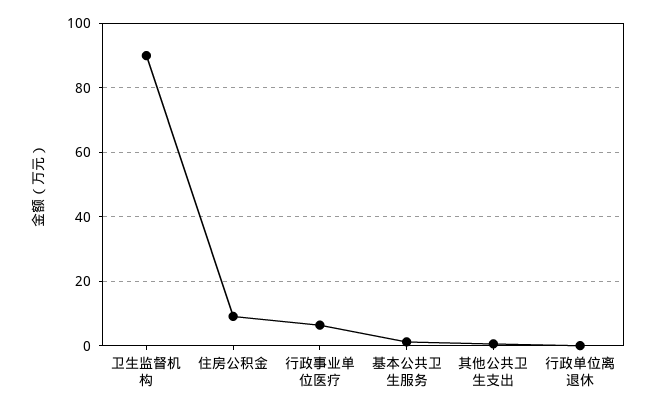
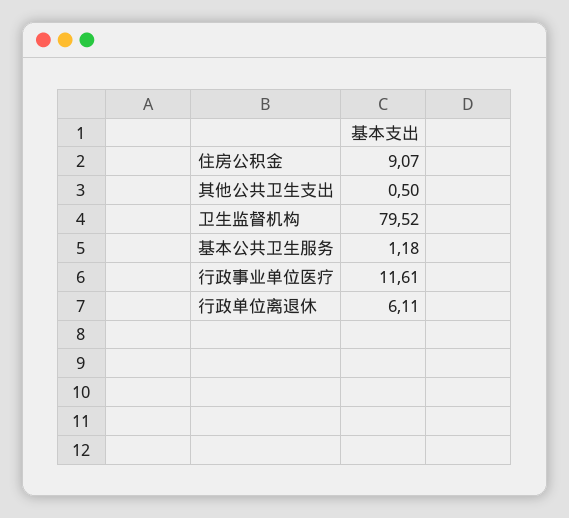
  {
-   "卫生监督机构": 90,
+   "卫生监督机构": 79.52,
    "住房公积金": 9.07,
-   "行政事业单位医疗": 6,
+   "行政事业单位医疗": 11.61,
    "基本公共卫生服务": 1.18,
    "其他公共卫生支出": 0.5,
-   "行政单位离退休": 0
+   "行政单位离退休": 6.11
  }

